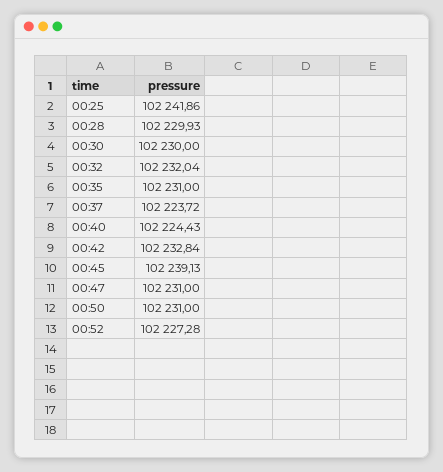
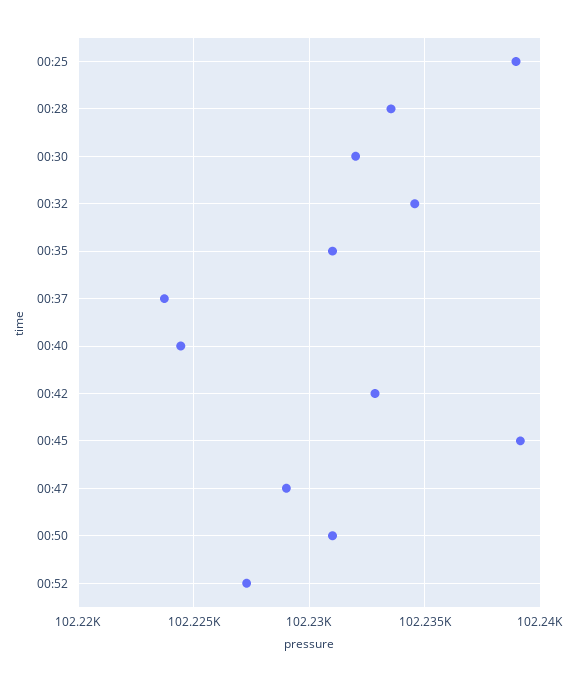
  {
-   "00:25": 102241.86,
+   "00:25": 102239,
-   "00:28": 102229.93,
+   "00:28": 102233.5,
-   "00:30": 102230,
+   "00:30": 102232,
-   "00:32": 102232.04,
+   "00:32": 102234.5,
    "00:35": 102231,
    "00:37": 102223.72,
    "00:40": 102224.43,
    "00:42": 102232.84,
    "00:45": 102239.13,
-   "00:47": 102231,
+   "00:47": 102229,
    "00:50": 102231,
    "00:52": 102227.28
  }

